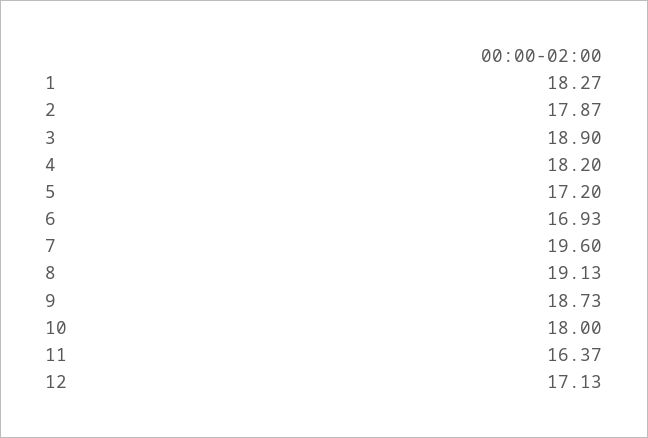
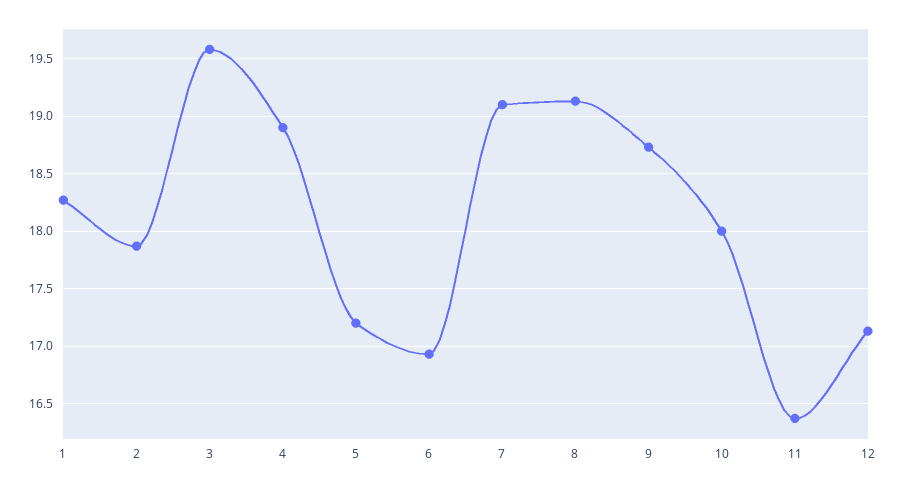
  {
    "1": 18.27,
    "2": 17.87,
-   "3": 18.9,
+   "3": 19.6,
-   "4": 18.2,
+   "4": 18.9,
    "5": 17.2,
    "6": 16.93,
-   "7": 19.6,
+   "7": 19.1,
    "8": 19.13,
    "9": 18.73,
    "10": 18,
    "11": 16.37,
    "12": 17.13
  }

